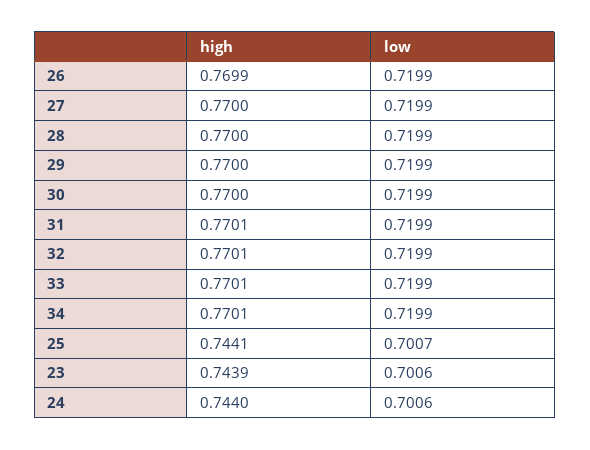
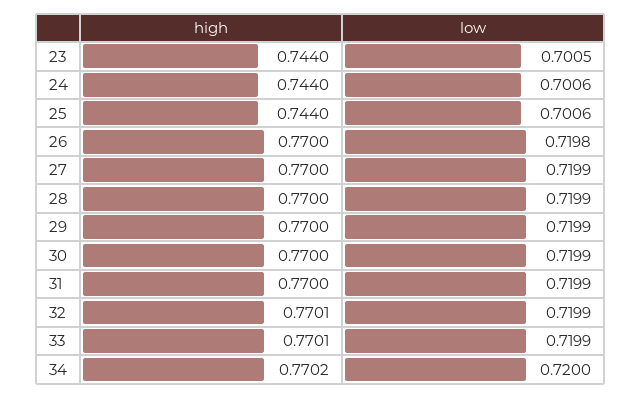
  {
    "high": {
-     "26": 0.7699,
+     "26": 0.77,
      "27": 0.77,
      "28": 0.77,
      "29": 0.77,
      "30": 0.77,
-     "31": 0.7701,
+     "31": 0.77,
      "32": 0.7701,
      "33": 0.7701,
-     "34": 0.7701,
+     "34": 0.7702,
-     "25": 0.7441,
+     "25": 0.744,
-     "23": 0.7439,
+     "23": 0.744,
      "24": 0.744
    },
    "low": {
-     "26": 0.7199,
+     "26": 0.7198,
      "27": 0.7199,
      "28": 0.7199,
      "29": 0.7199,
      "30": 0.7199,
      "31": 0.7199,
      "32": 0.7199,
      "33": 0.7199,
-     "34": 0.7199,
+     "34": 0.72,
-     "25": 0.7007,
+     "25": 0.7006,
-     "23": 0.7006,
+     "23": 0.7005,
      "24": 0.7006
    }
  }

